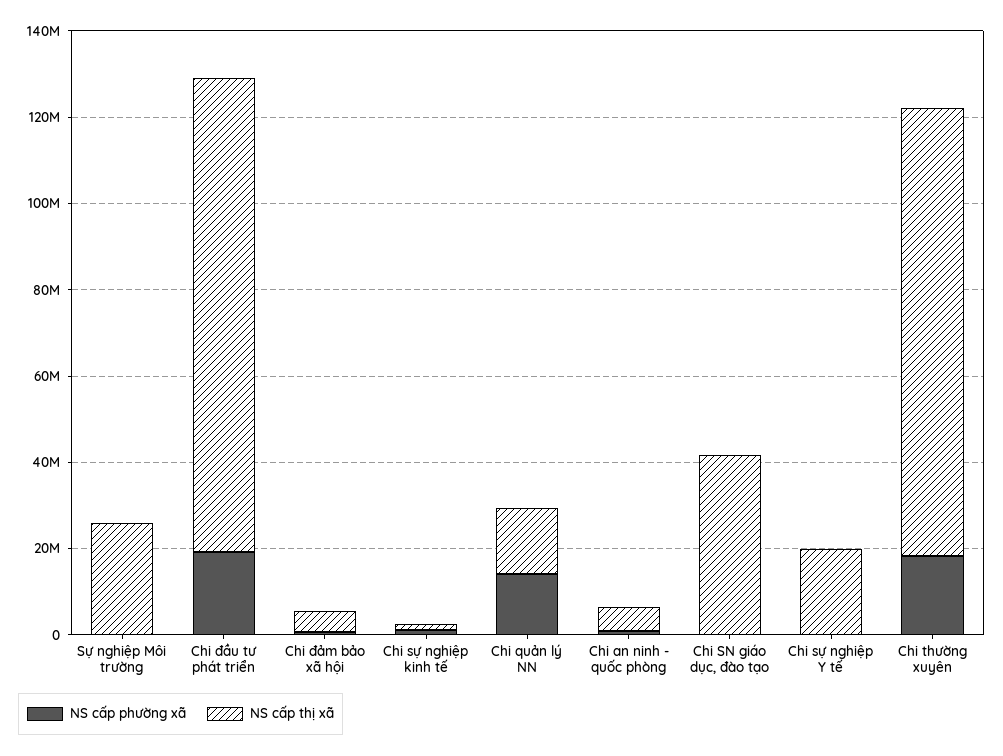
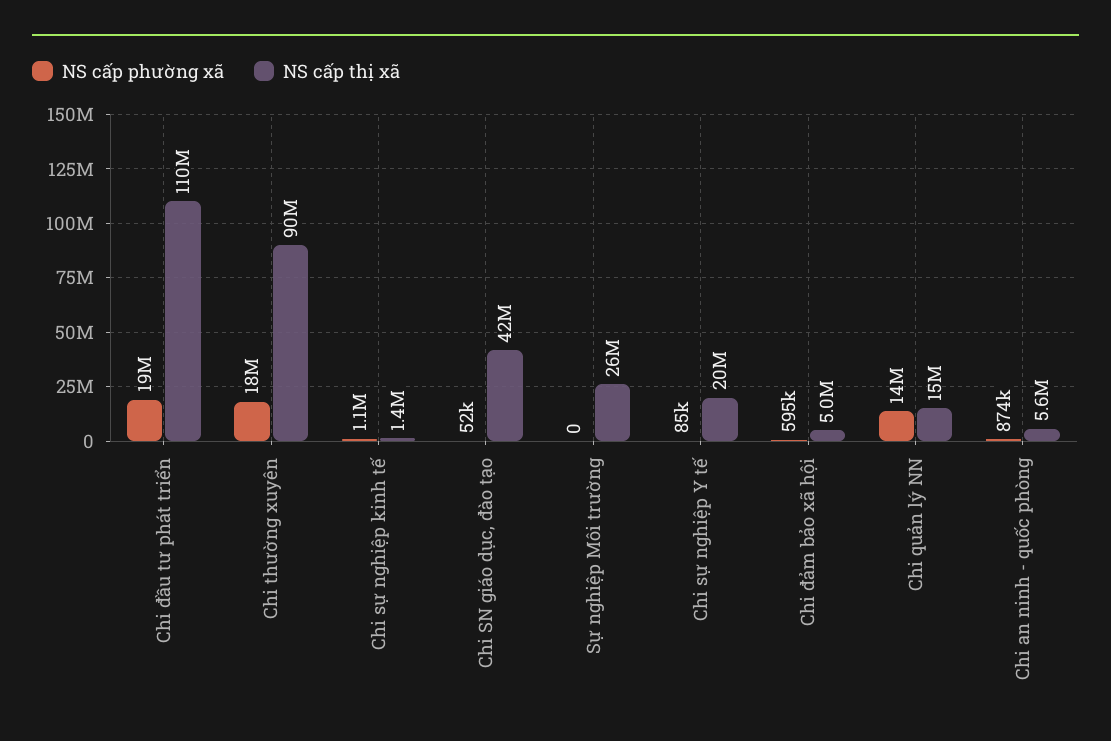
  {
    "NS cấp phường xã": {
      "Sự nghiệp Môi trường": 0,
      "Chi đầu tư phát triển": 19000000,
      "Chi đảm bảo xã hội": 595000,
      "Chi sự nghiệp kinh tế": 1100000,
      "Chi quản lý NN": 14000000,
      "Chi an ninh - quốc phòng": 874000,
      "Chi SN giáo dục, đào tạo": 52000,
      "Chi sự nghiệp Y tế": 85000,
      "Chi thường xuyên": 18000000
    },
    "NS cấp thị xã": {
      "Sự nghiệp Môi trường": 26000000,
      "Chi đầu tư phát triển": 110000000,
      "Chi đảm bảo xã hội": 5000000,
      "Chi sự nghiệp kinh tế": 1400000,
      "Chi quản lý NN": 15000000,
      "Chi an ninh - quốc phòng": 5600000,
      "Chi SN giáo dục, đào tạo": 42000000,
      "Chi sự nghiệp Y tế": 20000000,
-     "Chi thường xuyên": 105000000
+     "Chi thường xuyên": 90000000
    }
  }

